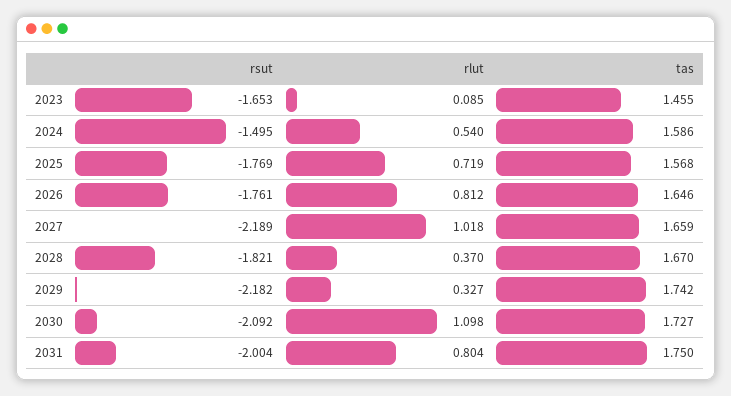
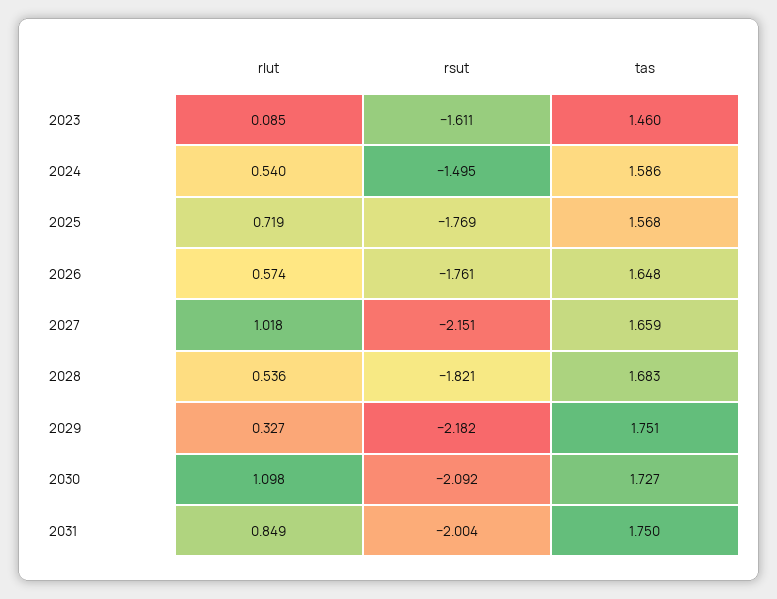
  {
    "rsut": {
-     "2023": -1.653,
+     "2023": -1.611,
      "2024": -1.495,
      "2025": -1.769,
      "2026": -1.761,
-     "2027": -2.189,
+     "2027": -2.151,
      "2028": -1.821,
      "2029": -2.182,
      "2030": -2.092,
      "2031": -2.004
    },
    "rlut": {
      "2023": 0.085,
      "2024": 0.54,
      "2025": 0.719,
-     "2026": 0.812,
+     "2026": 0.574,
      "2027": 1.018,
-     "2028": 0.37,
+     "2028": 0.536,
      "2029": 0.327,
      "2030": 1.098,
-     "2031": 0.804
+     "2031": 0.849
    },
    "tas": {
-     "2023": 1.455,
+     "2023": 1.46,
      "2024": 1.586,
      "2025": 1.568,
-     "2026": 1.646,
+     "2026": 1.648,
      "2027": 1.659,
-     "2028": 1.67,
+     "2028": 1.683,
-     "2029": 1.742,
+     "2029": 1.751,
      "2030": 1.727,
      "2031": 1.75
    }
  }

